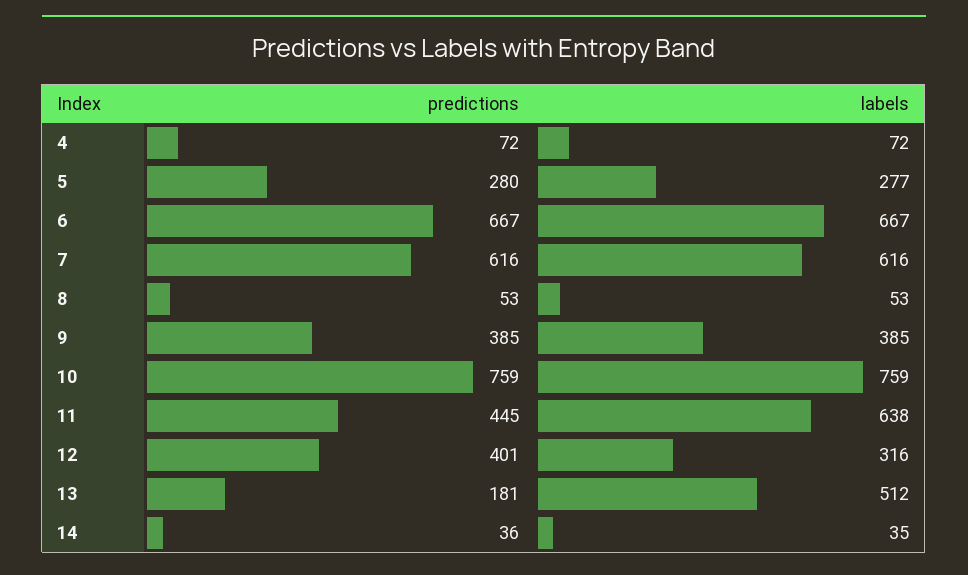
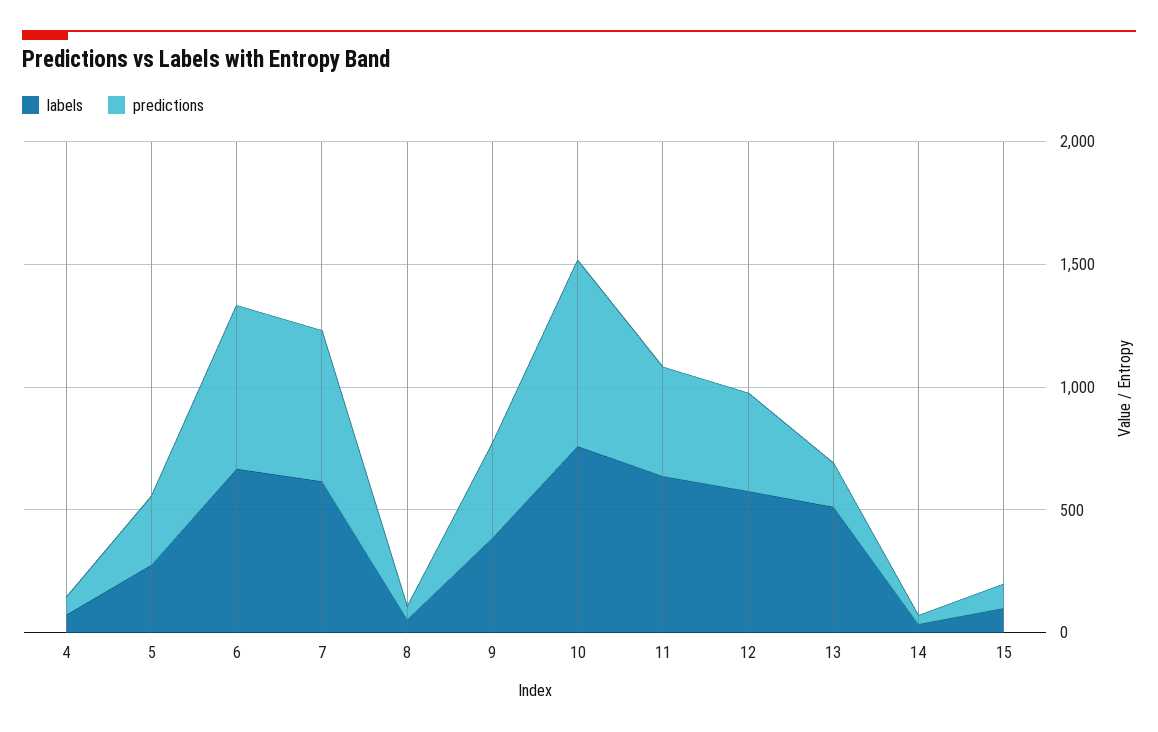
  {
    "predictions": {
      "4": 72,
      "5": 280,
      "6": 667,
      "7": 616,
      "8": 53,
      "9": 385,
      "10": 759,
      "11": 445,
      "12": 401,
      "13": 181,
-     "14": 36
+     "14": 36,
+     "15": 100
    },
    "labels": {
      "4": 72,
      "5": 277,
      "6": 667,
      "7": 616,
      "8": 53,
      "9": 385,
      "10": 759,
      "11": 638,
-     "12": 316,
+     "12": 600,
      "13": 512,
-     "14": 35
+     "14": 35,
+     "15": 100
    }
  }

